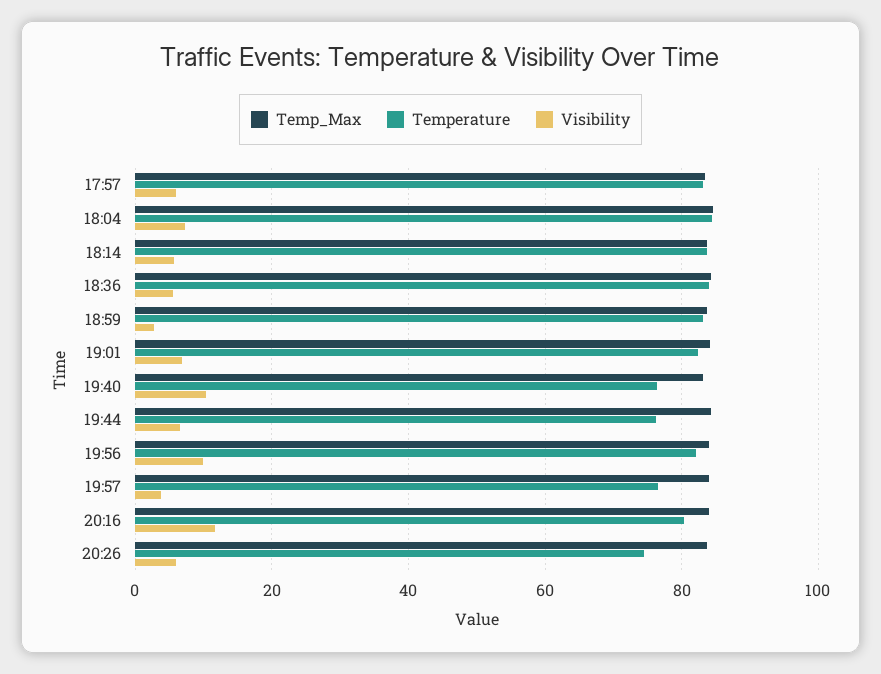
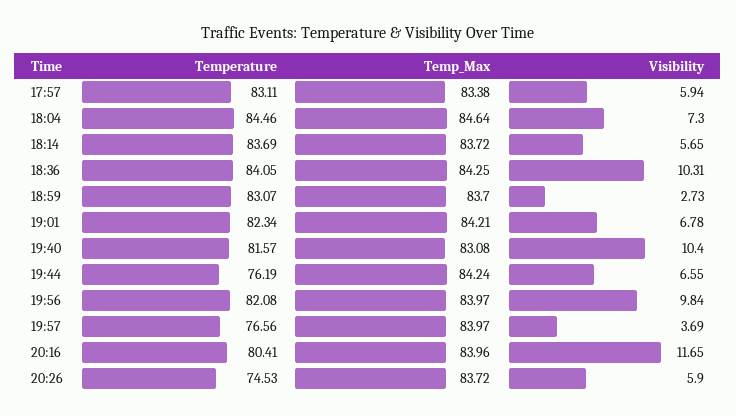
  {
    "Temp_Max": {
      "17:57": 83.38,
      "18:04": 84.64,
      "18:14": 83.72,
      "18:36": 84.25,
      "18:59": 83.7,
      "19:01": 84.21,
      "19:40": 83.08,
      "19:44": 84.24,
      "19:56": 83.97,
      "19:57": 83.97,
      "20:16": 83.96,
      "20:26": 83.72
    },
    "Temperature": {
      "17:57": 83.11,
      "18:04": 84.46,
      "18:14": 83.69,
      "18:36": 84.05,
      "18:59": 83.07,
      "19:01": 82.34,
-     "19:40": 76,
+     "19:40": 81.57,
      "19:44": 76.19,
      "19:56": 82.08,
      "19:57": 76.56,
      "20:16": 80.41,
      "20:26": 74.53
    },
    "Visibility": {
      "17:57": 5.94,
      "18:04": 7.3,
      "18:14": 5.65,
-     "18:36": 6,
+     "18:36": 10.31,
      "18:59": 2.73,
      "19:01": 6.78,
      "19:40": 10.4,
      "19:44": 6.55,
      "19:56": 9.84,
      "19:57": 3.69,
      "20:16": 11.65,
      "20:26": 5.9
    }
  }

